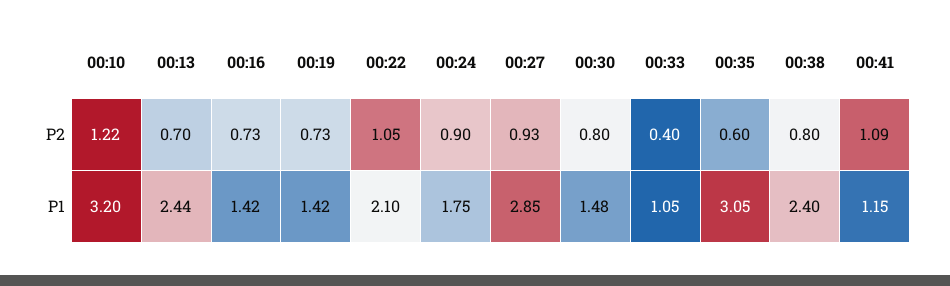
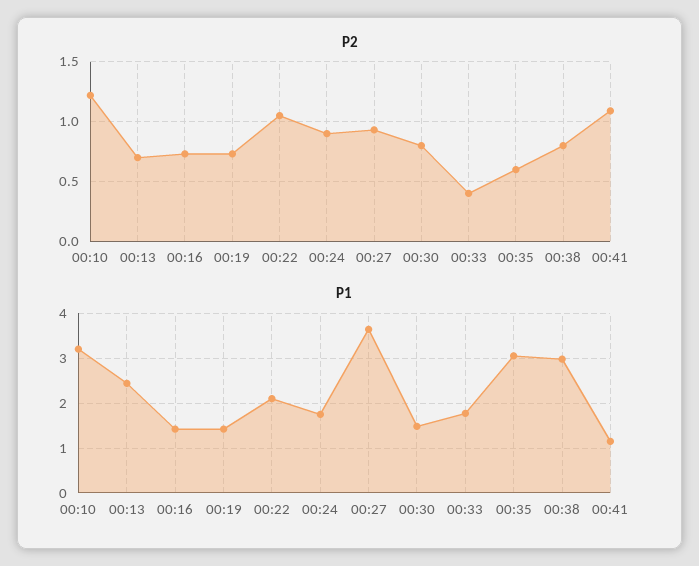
  {
    "P2": {
      "00:10": 1.22,
      "00:13": 0.7,
      "00:16": 0.73,
      "00:19": 0.73,
      "00:22": 1.05,
      "00:24": 0.9,
      "00:27": 0.93,
      "00:30": 0.8,
      "00:33": 0.4,
      "00:35": 0.6,
      "00:38": 0.8,
      "00:41": 1.09
    },
    "P1": {
      "00:10": 3.2,
      "00:13": 2.44,
      "00:16": 1.42,
      "00:19": 1.42,
      "00:22": 2.1,
      "00:24": 1.75,
-     "00:27": 2.85,
+     "00:27": 3.6,
      "00:30": 1.48,
-     "00:33": 1.05,
+     "00:33": 1.8,
      "00:35": 3.05,
-     "00:38": 2.4,
+     "00:38": 3,
      "00:41": 1.15
    }
  }

